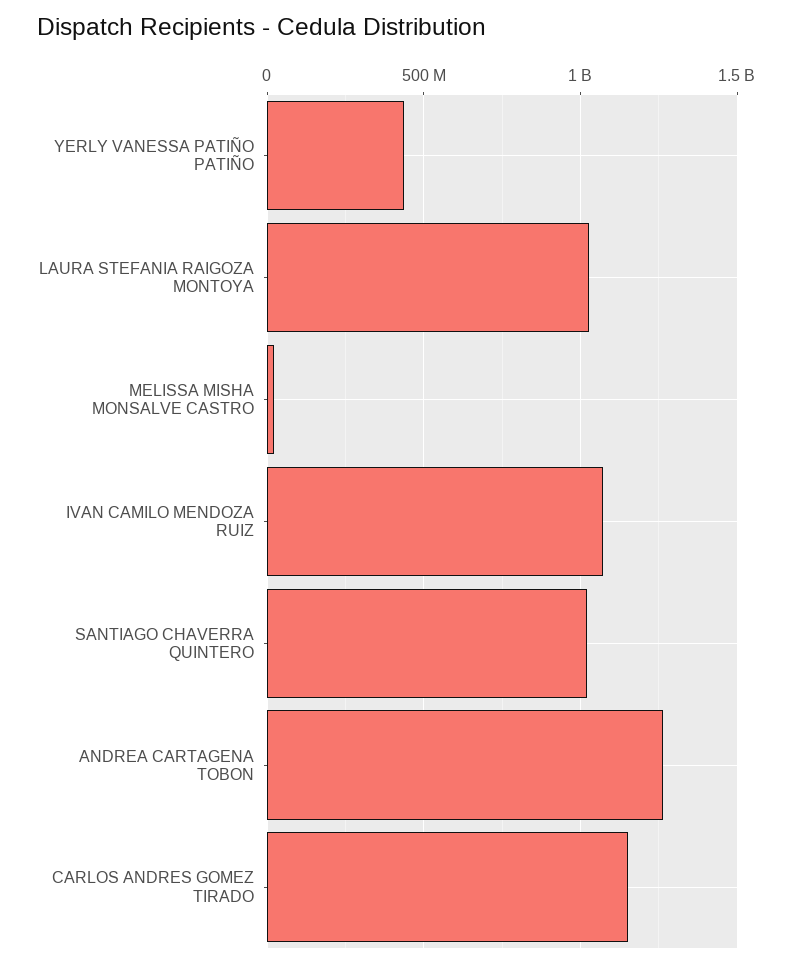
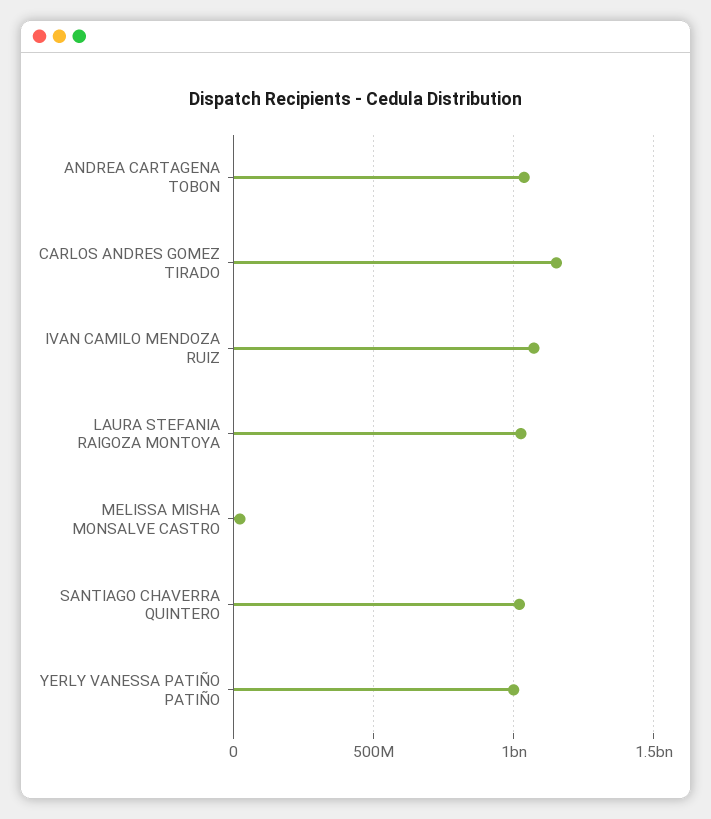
  {
-   "YERLY VANESSA PATIÑO PATIÑO": 450000000,
+   "YERLY VANESSA PATIÑO PATIÑO": 1000000000,
    "LAURA STEFANIA RAIGOZA MONTOYA": 1050000000,
    "MELISSA MISHA MONSALVE CASTRO": 0,
    "IVAN CAMILO MENDOZA RUIZ": 1050000000,
    "SANTIAGO CHAVERRA QUINTERO": 1000000000,
-   "ANDREA CARTAGENA TOBON": 1250000000,
+   "ANDREA CARTAGENA TOBON": 1050000000,
    "CARLOS ANDRES GOMEZ TIRADO": 1150000000
  }

